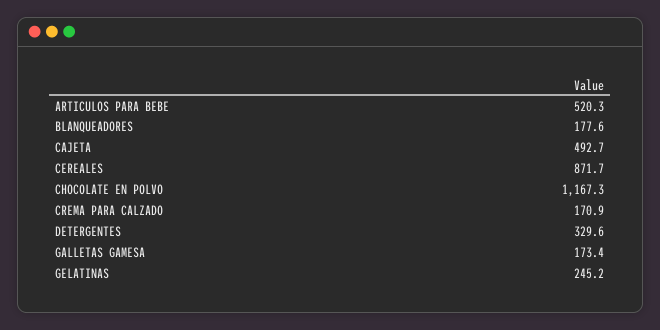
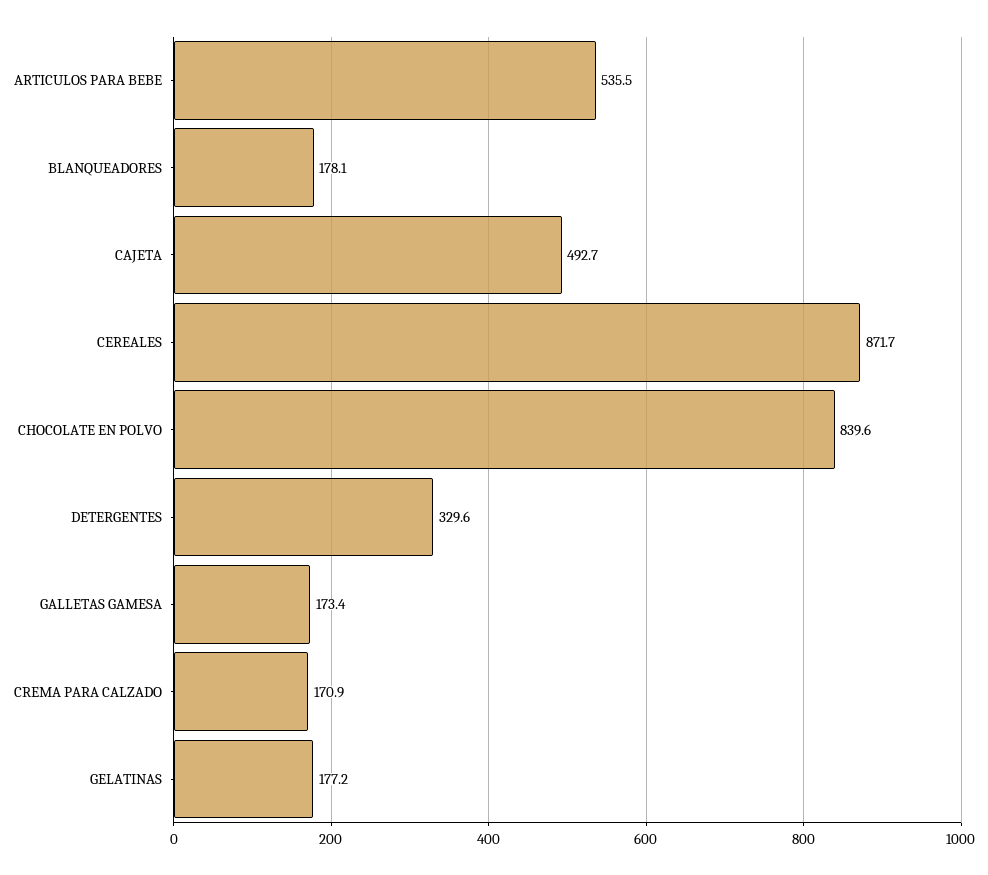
  {
-   "ARTICULOS PARA BEBE": 520.3,
+   "ARTICULOS PARA BEBE": 535.5,
-   "BLANQUEADORES": 177.6,
+   "BLANQUEADORES": 178.1,
    "CAJETA": 492.7,
    "CEREALES": 871.7,
-   "CHOCOLATE EN POLVO": 1167.3,
+   "CHOCOLATE EN POLVO": 839.6,
    "CREMA PARA CALZADO": 170.9,
    "DETERGENTES": 329.6,
    "GALLETAS GAMESA": 173.4,
-   "GELATINAS": 245.2
+   "GELATINAS": 177.2
  }

